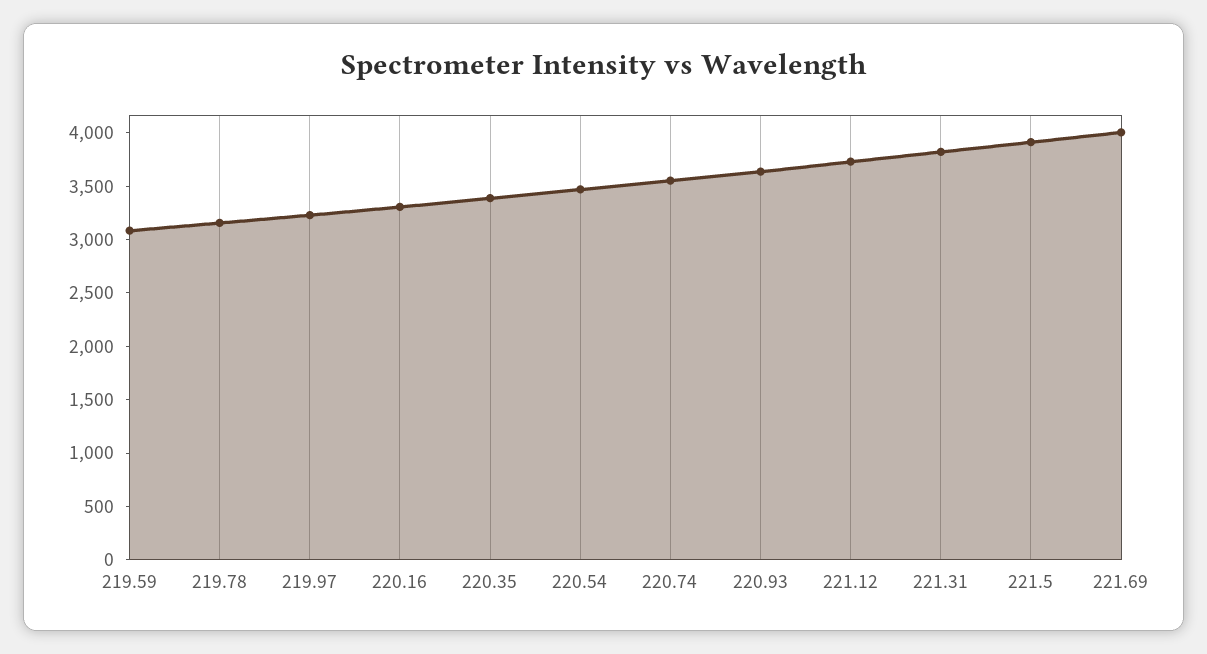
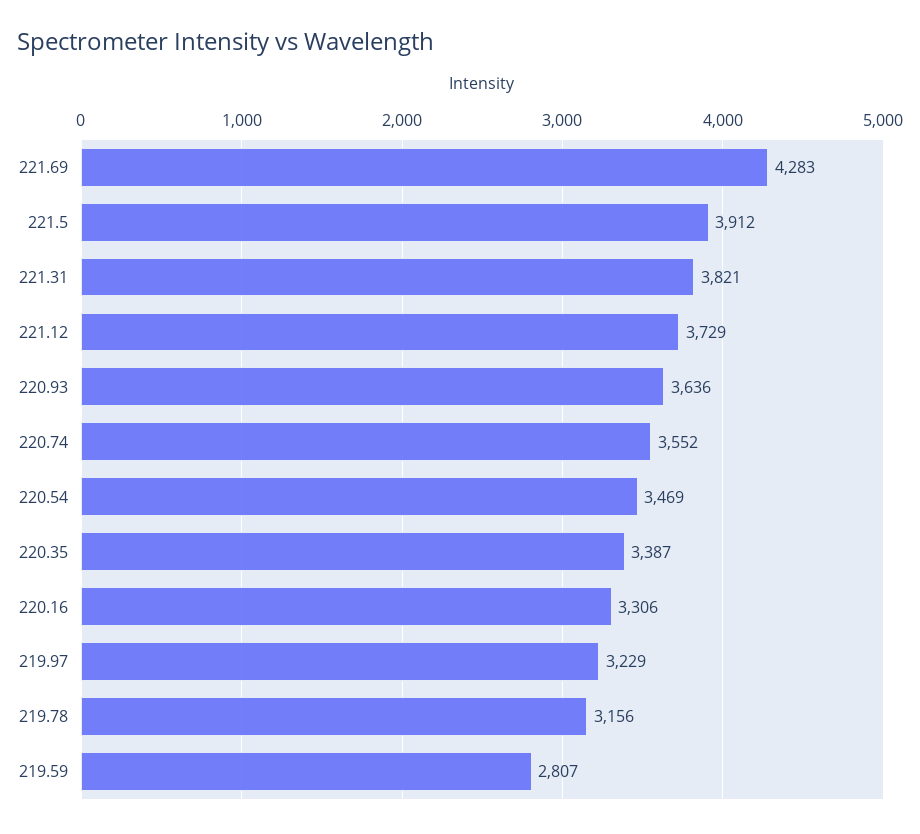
  {
-   "219.59": 3100,
+   "219.59": 2807,
    "219.78": 3156,
    "219.97": 3229,
    "220.16": 3306,
    "220.35": 3387,
    "220.54": 3469,
    "220.74": 3552,
    "220.93": 3636,
    "221.12": 3729,
    "221.31": 3821,
    "221.5": 3912,
-   "221.69": 4000
+   "221.69": 4283
  }

